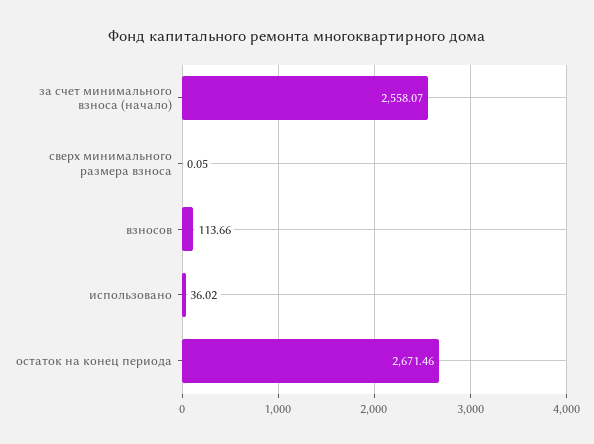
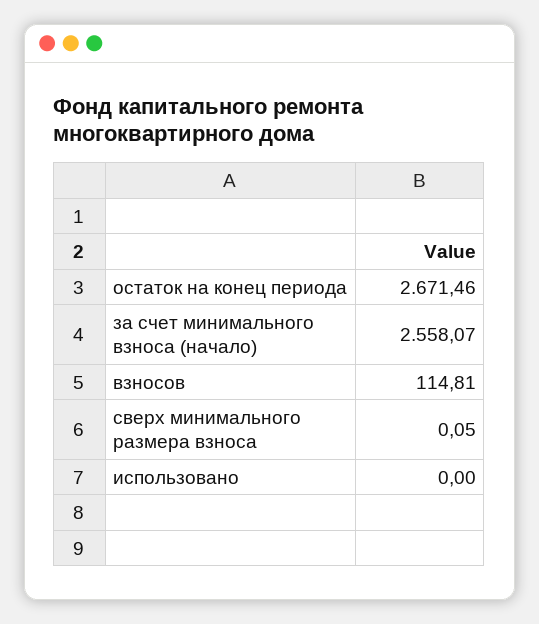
  {
    "за счет минимального взноса (начало)": 2558.07,
    "сверх минимального размера взноса": 0.05,
-   "взносов": 113.66,
+   "взносов": 114.81,
-   "использовано": 36.02,
+   "использовано": 0,
    "остаток на конец периода": 2671.46
  }

